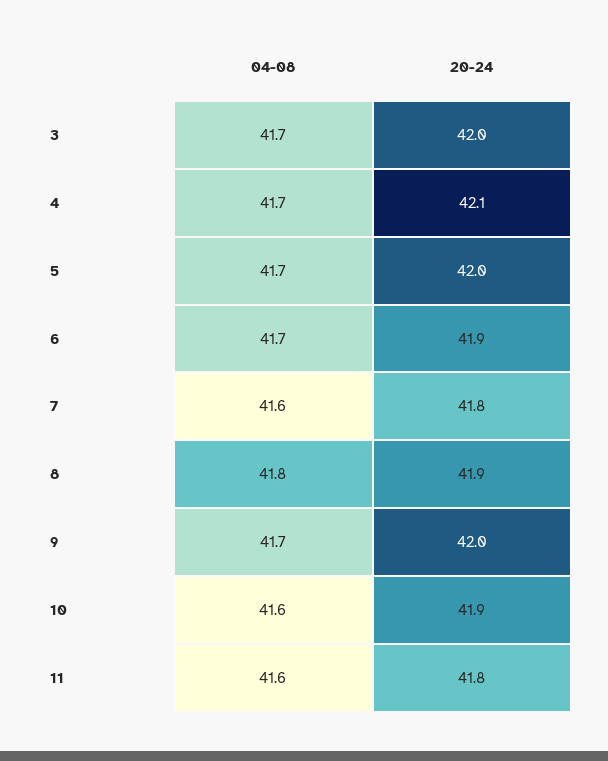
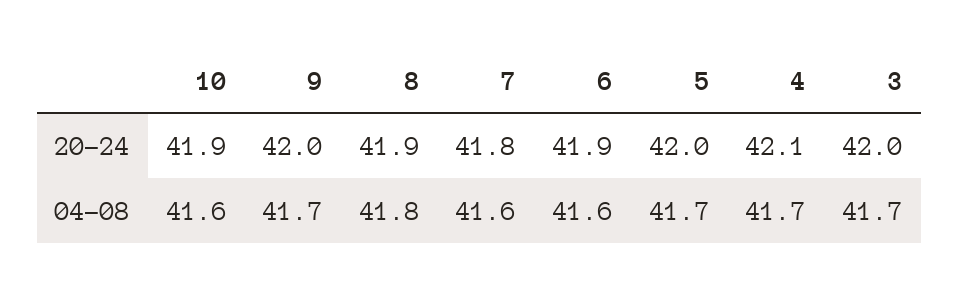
  {
    "04-08": {
      "3": 41.7,
      "4": 41.7,
      "5": 41.7,
-     "6": 41.7,
+     "6": 41.6,
      "7": 41.6,
      "8": 41.8,
      "9": 41.7,
-     "10": 41.6,
+     "10": 41.6
-     "11": 41.6
    },
    "20-24": {
      "3": 42,
      "4": 42.1,
      "5": 42,
      "6": 41.9,
      "7": 41.8,
      "8": 41.9,
      "9": 42,
-     "10": 41.9,
+     "10": 41.9
-     "11": 41.8
    }
  }

